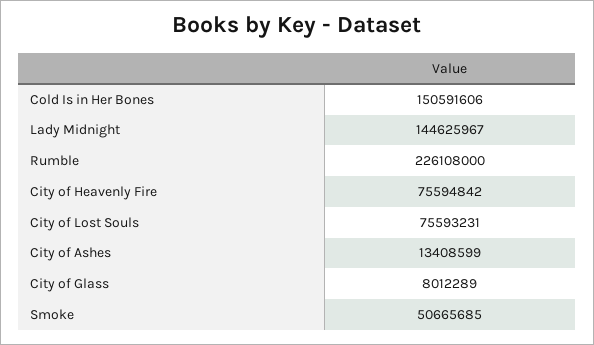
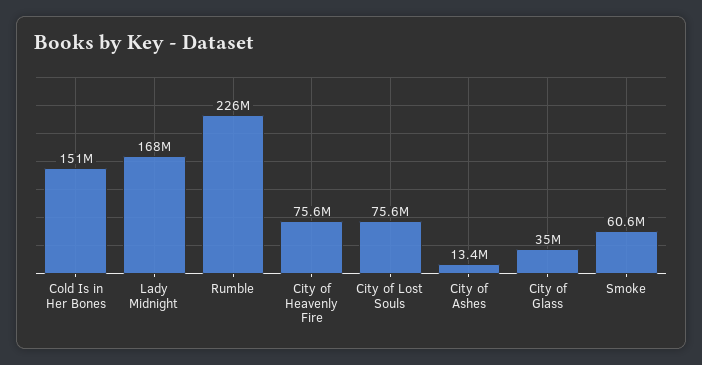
  {
    "Cold Is in Her Bones": 150591606,
-   "Lady Midnight": 144625967,
+   "Lady Midnight": 168000000,
    "Rumble": 226108000,
    "City of Heavenly Fire": 75594842,
    "City of Lost Souls": 75593231,
    "City of Ashes": 13408599,
-   "City of Glass": 8012289,
+   "City of Glass": 35000000,
-   "Smoke": 50665685
+   "Smoke": 60600000
  }

